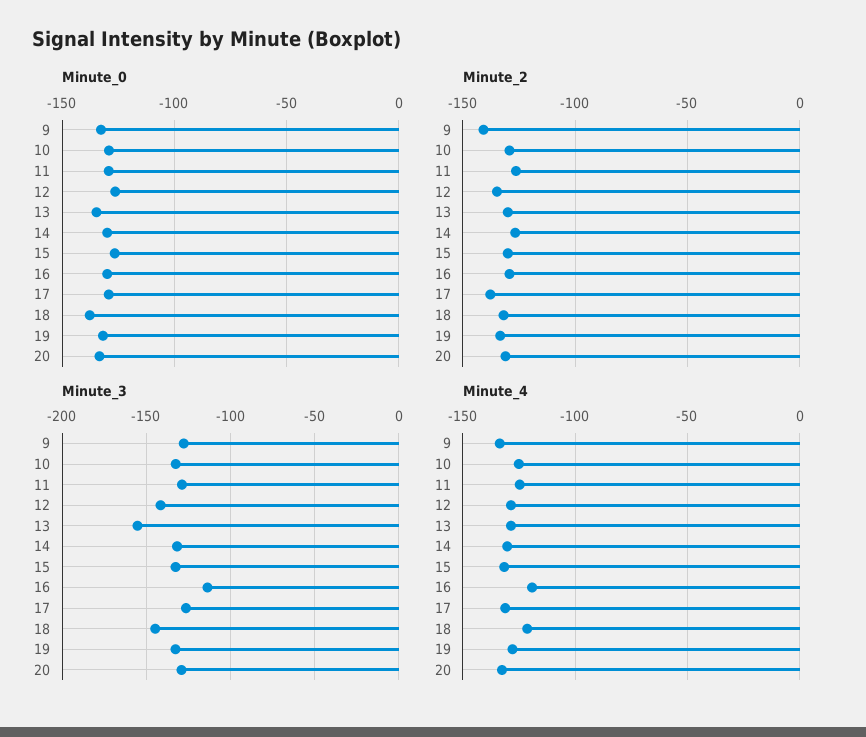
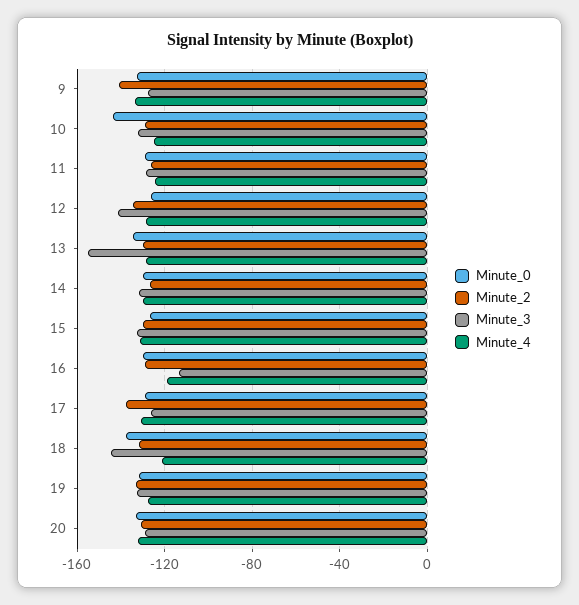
  {
    "Minute_0": {
      "9": -135,
-     "10": -130,
+     "10": -145,
      "11": -130,
      "12": -125,
      "13": -135,
      "14": -130,
      "15": -125,
      "16": -130,
      "17": -130,
      "18": -140,
      "19": -130,
      "20": -135
    },
    "Minute_2": {
      "9": -140,
      "10": -130,
      "11": -125,
      "12": -135,
      "13": -130,
      "14": -125,
      "15": -130,
      "16": -130,
      "17": -140,
      "18": -130,
      "19": -135,
      "20": -130
    },
    "Minute_3": {
      "9": -130,
      "10": -135,
      "11": -130,
      "12": -140,
      "13": -155,
      "14": -130,
      "15": -135,
      "16": -115,
      "17": -125,
      "18": -145,
      "19": -135,
      "20": -130
    },
    "Minute_4": {
      "9": -135,
      "10": -125,
      "11": -125,
      "12": -130,
      "13": -130,
      "14": -130,
      "15": -130,
      "16": -120,
      "17": -130,
      "18": -120,
      "19": -130,
      "20": -135
    }
  }

